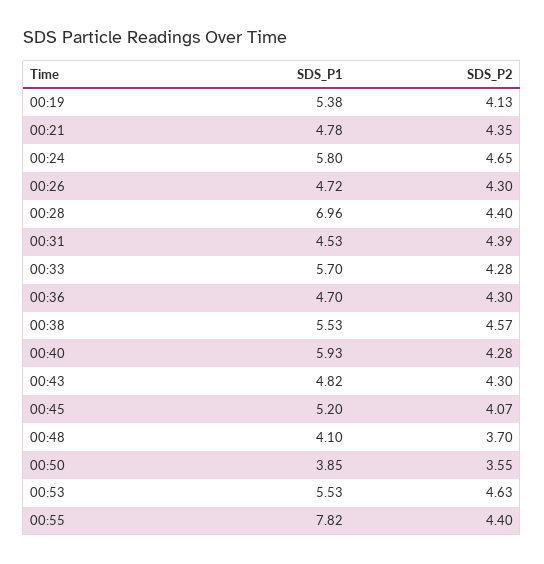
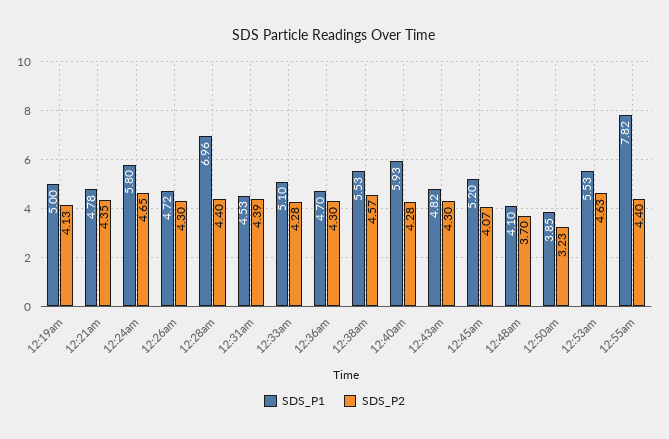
  {
    "SDS_P1": {
-     "00:19": 5.38,
+     "00:19": 5,
      "00:21": 4.78,
      "00:24": 5.8,
      "00:26": 4.72,
      "00:28": 6.96,
      "00:31": 4.53,
-     "00:33": 5.7,
+     "00:33": 5.1,
      "00:36": 4.7,
      "00:38": 5.53,
      "00:40": 5.93,
      "00:43": 4.82,
      "00:45": 5.2,
      "00:48": 4.1,
      "00:50": 3.85,
      "00:53": 5.53,
      "00:55": 7.82
    },
    "SDS_P2": {
      "00:19": 4.13,
      "00:21": 4.35,
      "00:24": 4.65,
      "00:26": 4.3,
      "00:28": 4.4,
      "00:31": 4.39,
      "00:33": 4.28,
      "00:36": 4.3,
      "00:38": 4.57,
      "00:40": 4.28,
      "00:43": 4.3,
      "00:45": 4.07,
      "00:48": 3.7,
-     "00:50": 3.55,
+     "00:50": 3.23,
      "00:53": 4.63,
      "00:55": 4.4
    }
  }

